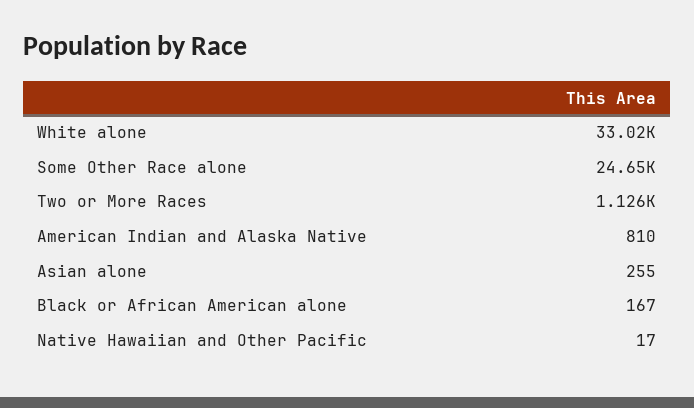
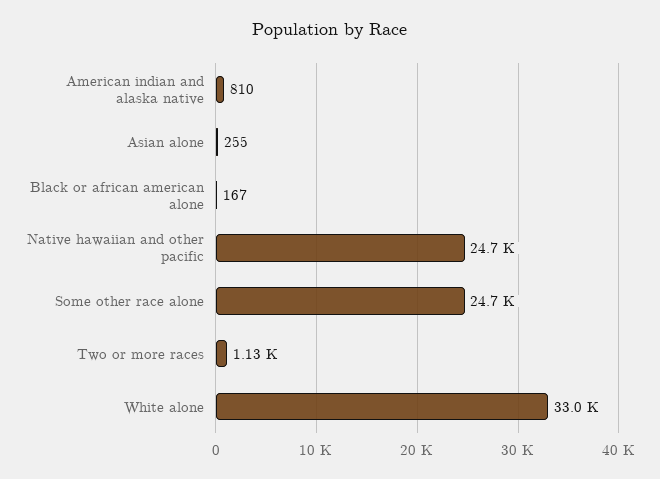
  {
    "White alone": 33020,
    "Some Other Race alone": 24650,
    "Two or More Races": 1126,
    "American Indian and Alaska Native": 810,
    "Asian alone": 255,
    "Black or African American alone": 167,
-   "Native Hawaiian and Other Pacific": 17
+   "Native Hawaiian and Other Pacific": 24700
  }

